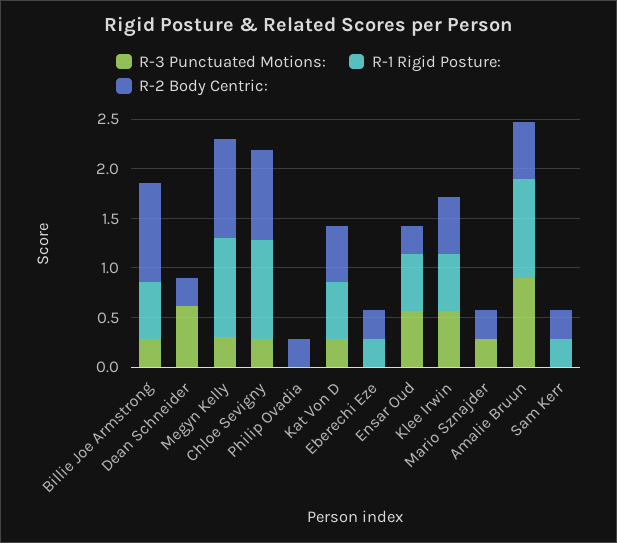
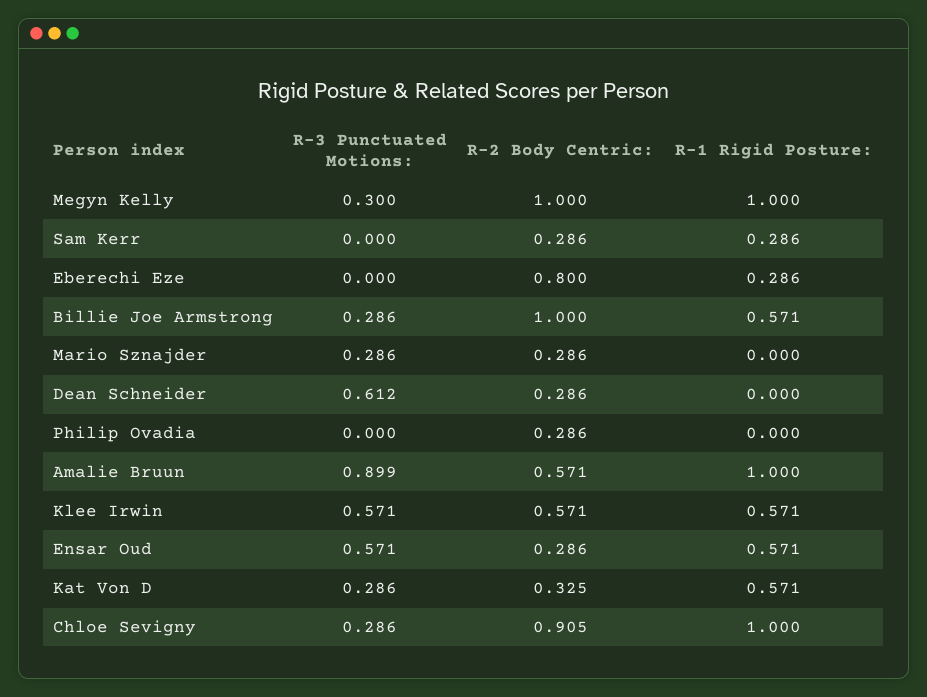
  {
    "R-3 Punctuated Motions:": {
      "Billie Joe Armstrong": 0.286,
      "Dean Schneider": 0.612,
      "Megyn Kelly": 0.3,
      "Chloe Sevigny": 0.286,
      "Philip Ovadia": 0,
      "Kat Von D": 0.286,
      "Eberechi Eze": 0,
      "Ensar Oud": 0.571,
      "Klee Irwin": 0.571,
      "Mario Sznajder": 0.286,
      "Amalie Bruun": 0.899,
      "Sam Kerr": 0
    },
    "R-1 Rigid Posture:": {
      "Billie Joe Armstrong": 0.571,
      "Dean Schneider": 0,
      "Megyn Kelly": 1,
      "Chloe Sevigny": 1,
      "Philip Ovadia": 0,
      "Kat Von D": 0.571,
      "Eberechi Eze": 0.286,
      "Ensar Oud": 0.571,
      "Klee Irwin": 0.571,
      "Mario Sznajder": 0,
      "Amalie Bruun": 1,
      "Sam Kerr": 0.286
    },
    "R-2 Body Centric:": {
      "Billie Joe Armstrong": 1,
      "Dean Schneider": 0.286,
      "Megyn Kelly": 1,
      "Chloe Sevigny": 0.905,
      "Philip Ovadia": 0.286,
-     "Kat Von D": 0.6,
+     "Kat Von D": 0.325,
-     "Eberechi Eze": 0.3,
+     "Eberechi Eze": 0.8,
      "Ensar Oud": 0.286,
      "Klee Irwin": 0.571,
      "Mario Sznajder": 0.286,
      "Amalie Bruun": 0.571,
      "Sam Kerr": 0.286
    }
  }

